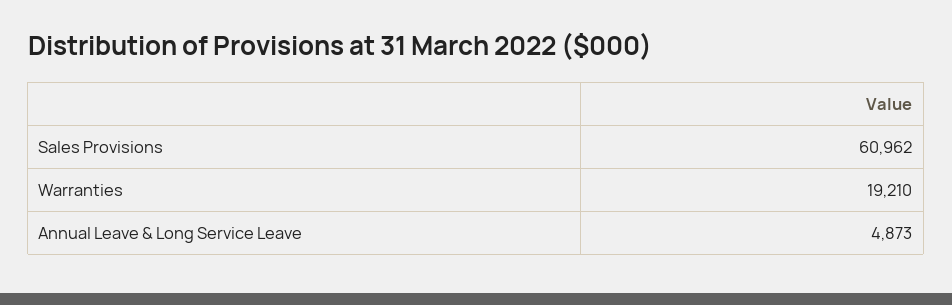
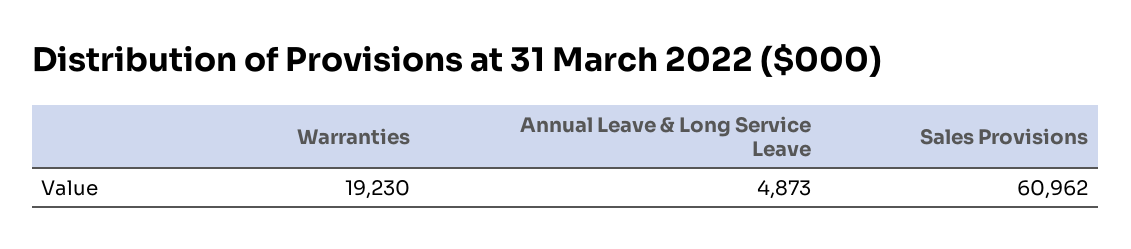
  {
    "Sales Provisions": 60962,
-   "Warranties": 19210,
+   "Warranties": 19230,
    "Annual Leave & Long Service Leave": 4873
  }

